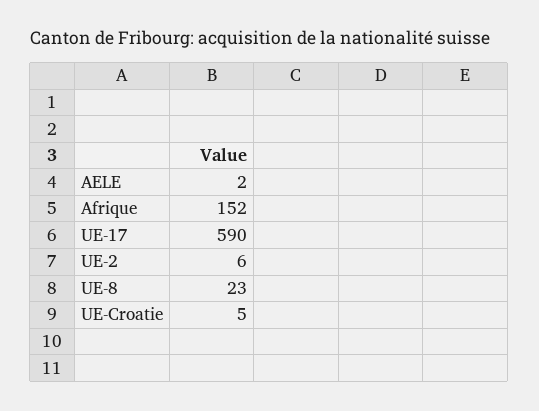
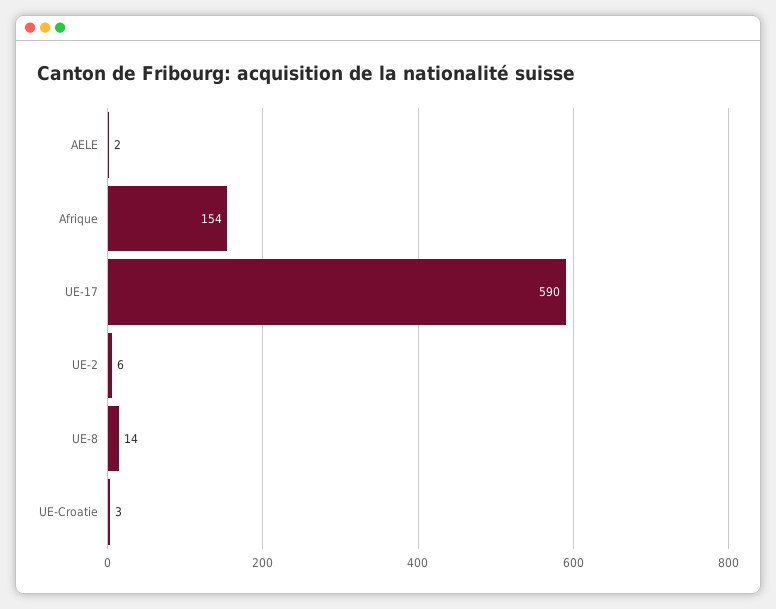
  {
    "AELE": 2,
-   "Afrique": 152,
+   "Afrique": 154,
    "UE-17": 590,
    "UE-2": 6,
-   "UE-8": 23,
+   "UE-8": 14,
-   "UE-Croatie": 5
+   "UE-Croatie": 3
  }

